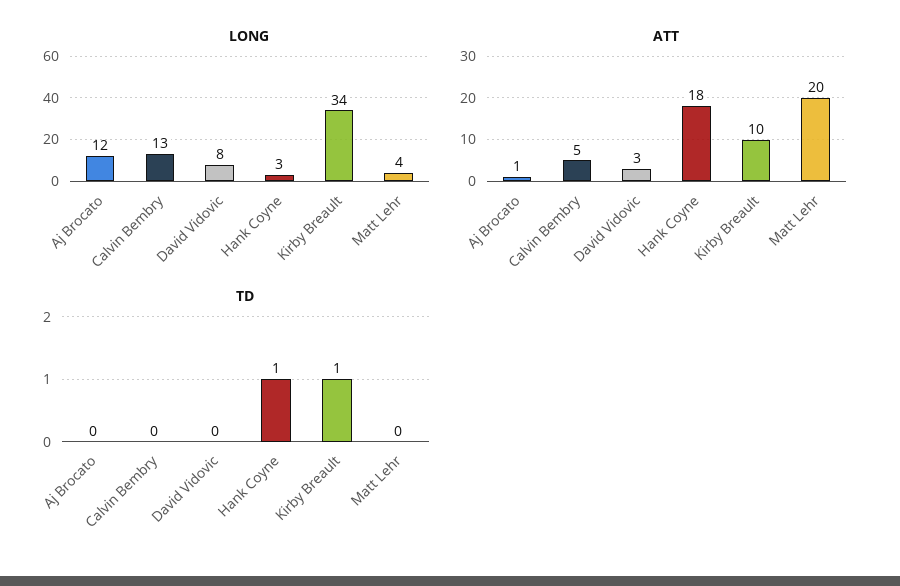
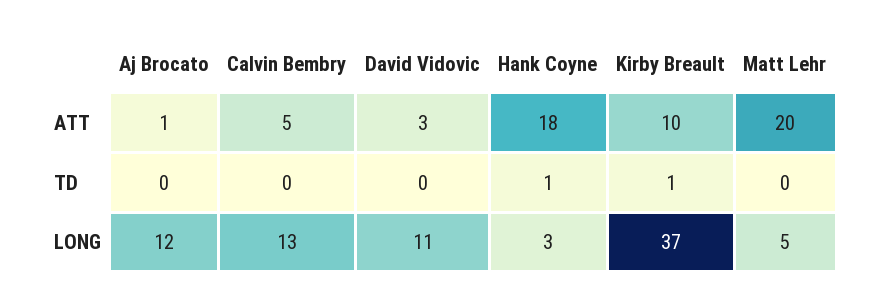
  {
    "LONG": {
      "Aj Brocato": 12,
      "Calvin Bembry": 13,
-     "David Vidovic": 8,
+     "David Vidovic": 11,
      "Hank Coyne": 3,
-     "Kirby Breault": 34,
+     "Kirby Breault": 37,
-     "Matt Lehr": 4
+     "Matt Lehr": 5
    },
    "ATT": {
      "Aj Brocato": 1,
      "Calvin Bembry": 5,
      "David Vidovic": 3,
      "Hank Coyne": 18,
      "Kirby Breault": 10,
      "Matt Lehr": 20
    },
    "TD": {
      "Aj Brocato": 0,
      "Calvin Bembry": 0,
      "David Vidovic": 0,
      "Hank Coyne": 1,
      "Kirby Breault": 1,
      "Matt Lehr": 0
    }
  }

